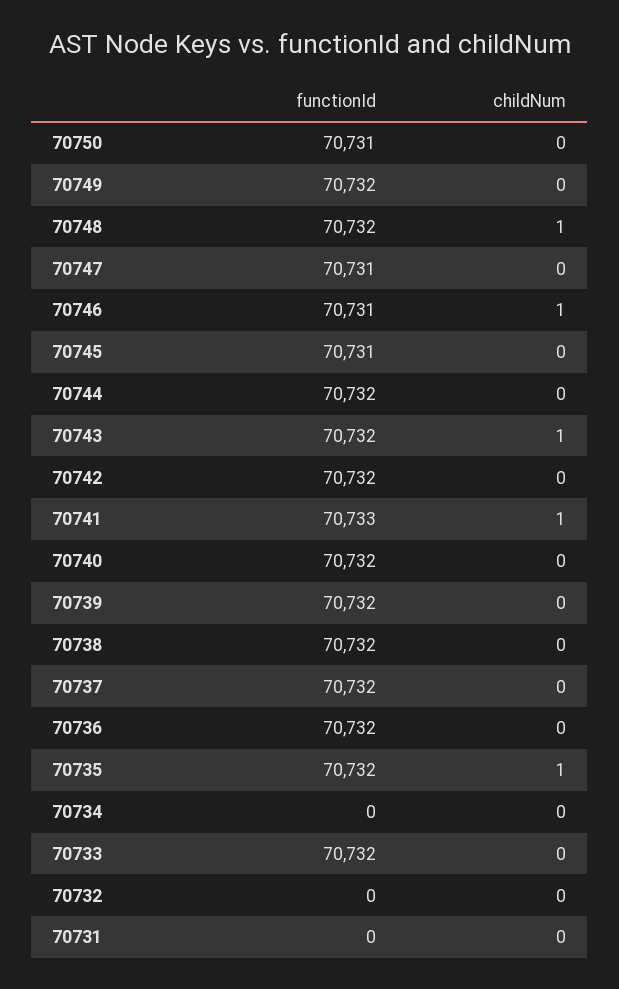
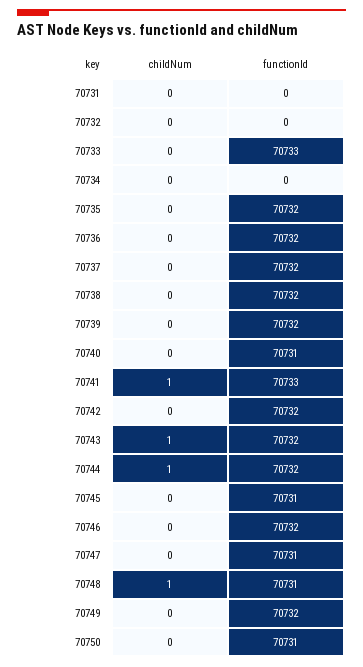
  {
    "functionId": {
      "70750": 70731,
      "70749": 70732,
-     "70748": 70732,
+     "70748": 70731,
      "70747": 70731,
-     "70746": 70731,
+     "70746": 70732,
      "70745": 70731,
      "70744": 70732,
      "70743": 70732,
      "70742": 70732,
      "70741": 70733,
-     "70740": 70732,
+     "70740": 70731,
      "70739": 70732,
      "70738": 70732,
      "70737": 70732,
      "70736": 70732,
      "70735": 70732,
      "70734": 0,
-     "70733": 70732,
+     "70733": 70733,
      "70732": 0,
      "70731": 0
    },
    "childNum": {
      "70750": 0,
      "70749": 0,
      "70748": 1,
      "70747": 0,
-     "70746": 1,
+     "70746": 0,
      "70745": 0,
-     "70744": 0,
+     "70744": 1,
      "70743": 1,
      "70742": 0,
      "70741": 1,
      "70740": 0,
      "70739": 0,
      "70738": 0,
      "70737": 0,
      "70736": 0,
-     "70735": 1,
+     "70735": 0,
      "70734": 0,
      "70733": 0,
      "70732": 0,
      "70731": 0
    }
  }

